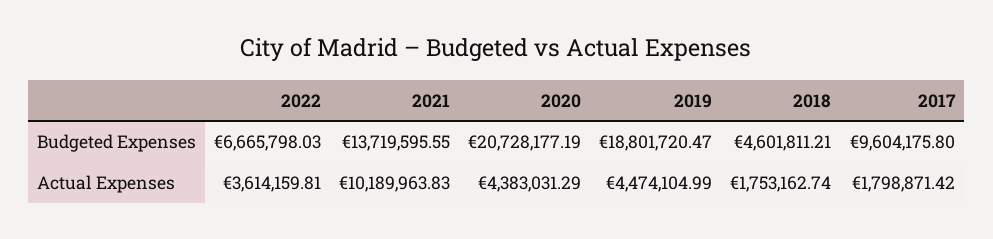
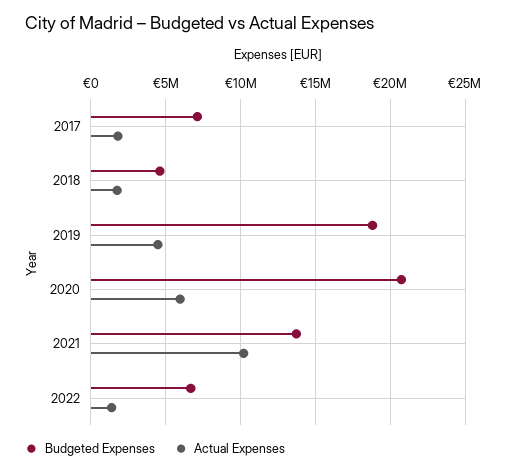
  {
    "Budgeted Expenses": {
      "2022": 6665798.03,
      "2021": 13719595.55,
      "2020": 20728177.19,
      "2019": 18801720.47,
      "2018": 4601811.21,
-     "2017": 9604175.8
+     "2017": 7000000
    },
    "Actual Expenses": {
-     "2022": 3614159.81,
+     "2022": 1500000,
      "2021": 10189963.83,
-     "2020": 4383031.29,
+     "2020": 6000000,
      "2019": 4474104.99,
      "2018": 1753162.74,
      "2017": 1798871.42
    }
  }

